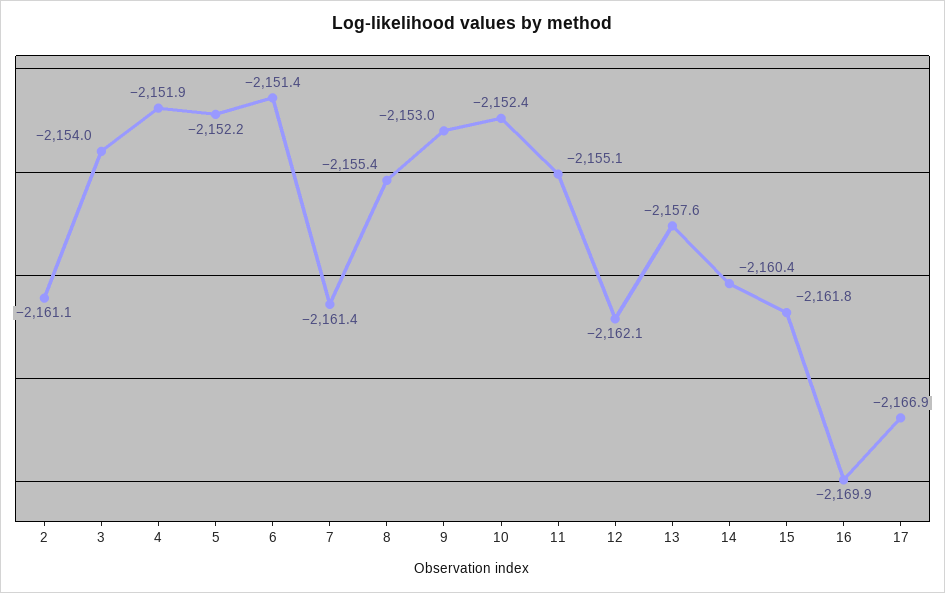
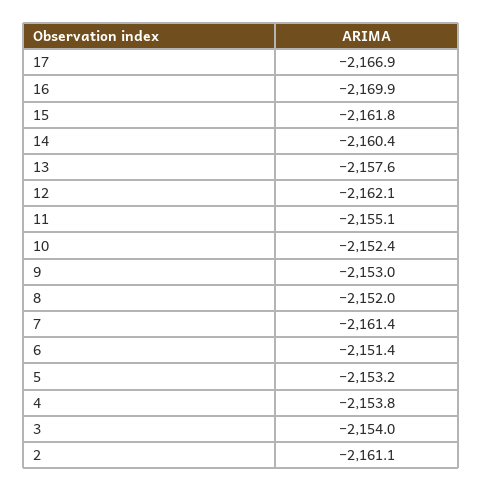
  {
    "2": -2161.1,
    "3": -2154,
-   "4": -2151.9,
+   "4": -2153.8,
-   "5": -2152.2,
+   "5": -2153.2,
    "6": -2151.4,
    "7": -2161.4,
-   "8": -2155.4,
+   "8": -2152,
    "9": -2153,
    "10": -2152.4,
    "11": -2155.1,
    "12": -2162.1,
    "13": -2157.6,
    "14": -2160.4,
    "15": -2161.8,
    "16": -2169.9,
    "17": -2166.9
  }

